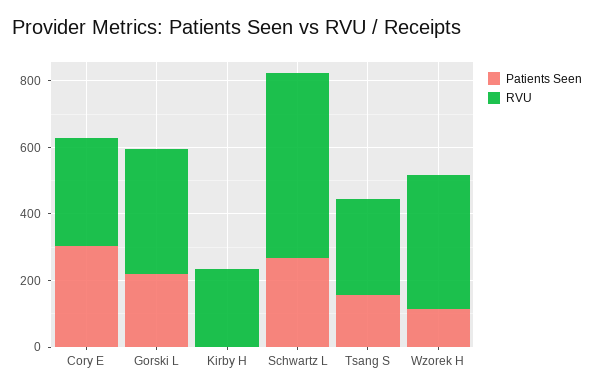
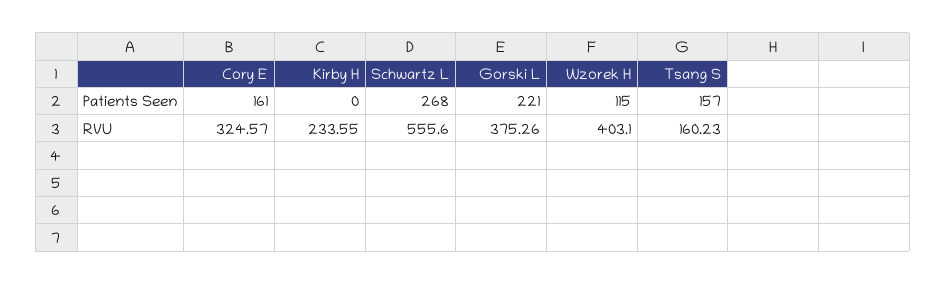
  {
    "Patients Seen": {
-     "Cory E": 300,
+     "Cory E": 161,
      "Gorski L": 221,
      "Kirby H": 0,
      "Schwartz L": 268,
      "Tsang S": 157,
      "Wzorek H": 115
    },
    "RVU": {
      "Cory E": 324.57,
      "Gorski L": 375.26,
      "Kirby H": 233.55,
      "Schwartz L": 555.6,
-     "Tsang S": 300,
+     "Tsang S": 160.23,
      "Wzorek H": 403.1
    }
  }

